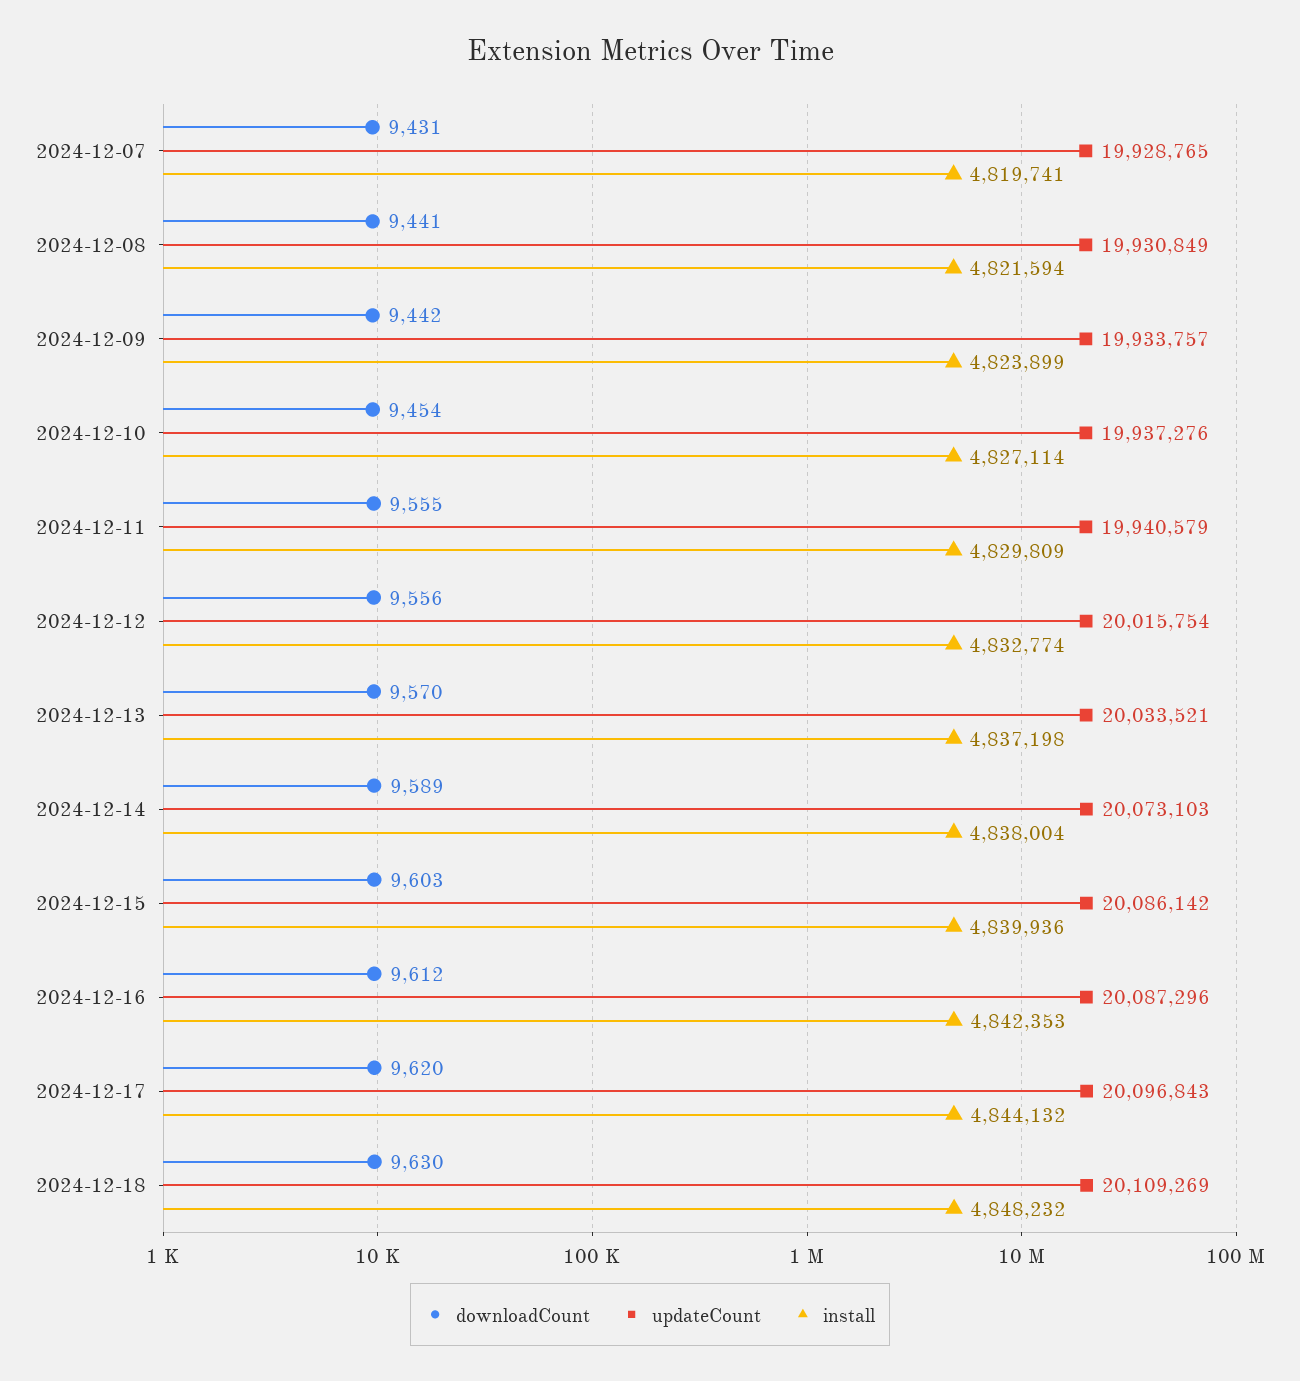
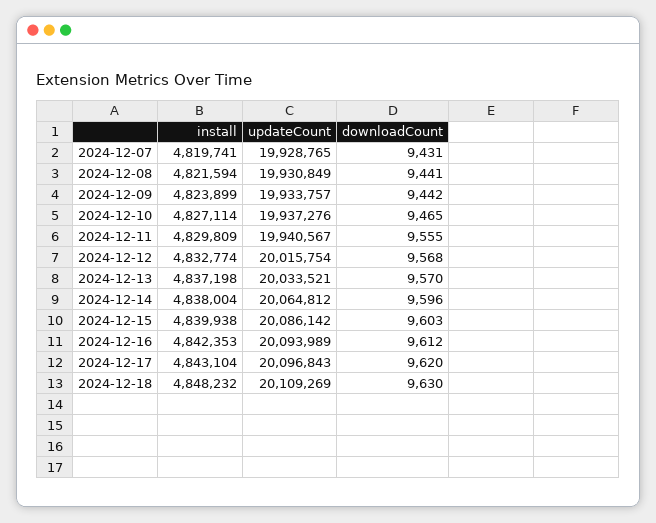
  {
    "downloadCount": {
      "2024-12-07": 9431,
      "2024-12-08": 9441,
      "2024-12-09": 9442,
-     "2024-12-10": 9454,
+     "2024-12-10": 9465,
      "2024-12-11": 9555,
-     "2024-12-12": 9556,
+     "2024-12-12": 9568,
      "2024-12-13": 9570,
-     "2024-12-14": 9589,
+     "2024-12-14": 9596,
      "2024-12-15": 9603,
      "2024-12-16": 9612,
      "2024-12-17": 9620,
      "2024-12-18": 9630
    },
    "updateCount": {
      "2024-12-07": 19928765,
      "2024-12-08": 19930849,
      "2024-12-09": 19933757,
      "2024-12-10": 19937276,
-     "2024-12-11": 19940579,
+     "2024-12-11": 19940567,
      "2024-12-12": 20015754,
      "2024-12-13": 20033521,
-     "2024-12-14": 20073103,
+     "2024-12-14": 20064812,
      "2024-12-15": 20086142,
-     "2024-12-16": 20087296,
+     "2024-12-16": 20093989,
      "2024-12-17": 20096843,
      "2024-12-18": 20109269
    },
    "install": {
      "2024-12-07": 4819741,
      "2024-12-08": 4821594,
      "2024-12-09": 4823899,
      "2024-12-10": 4827114,
      "2024-12-11": 4829809,
      "2024-12-12": 4832774,
      "2024-12-13": 4837198,
      "2024-12-14": 4838004,
-     "2024-12-15": 4839936,
+     "2024-12-15": 4839938,
      "2024-12-16": 4842353,
-     "2024-12-17": 4844132,
+     "2024-12-17": 4843104,
      "2024-12-18": 4848232
    }
  }

